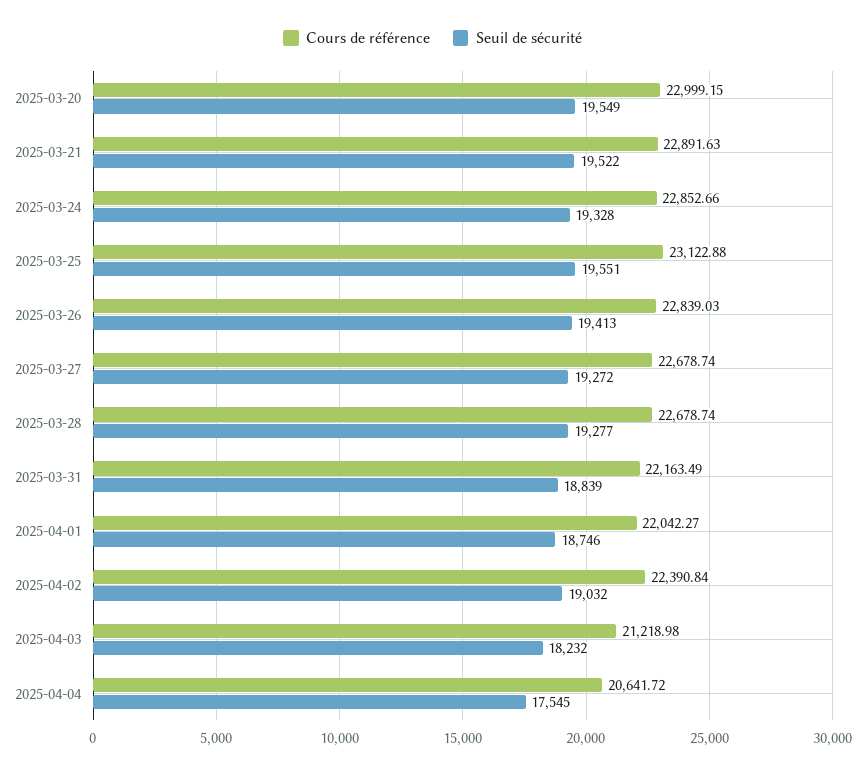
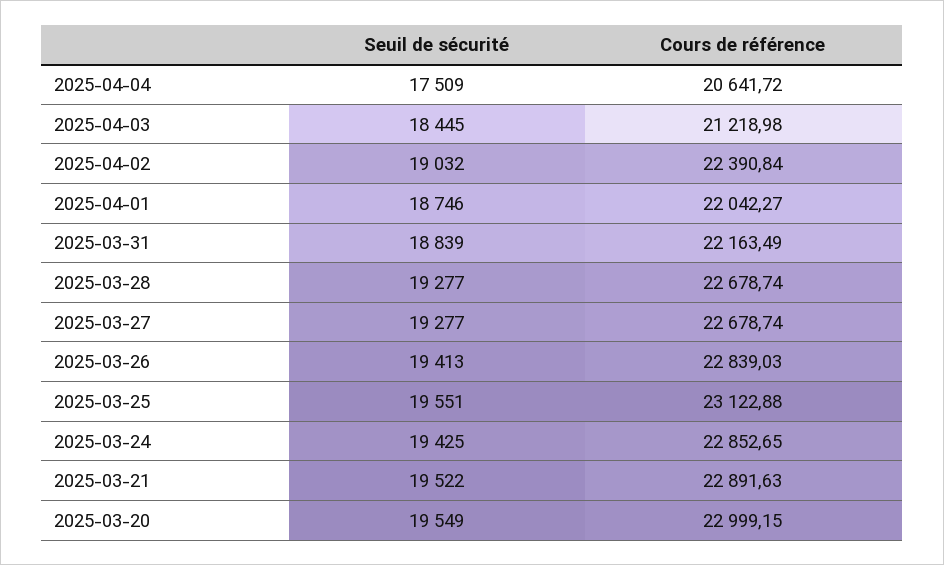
  {
    "Cours de référence": {
      "2025-03-20": 22999.15,
      "2025-03-21": 22891.63,
-     "2025-03-24": 22852.66,
+     "2025-03-24": 22852.65,
      "2025-03-25": 23122.88,
      "2025-03-26": 22839.03,
      "2025-03-27": 22678.74,
      "2025-03-28": 22678.74,
      "2025-03-31": 22163.49,
      "2025-04-01": 22042.27,
      "2025-04-02": 22390.84,
      "2025-04-03": 21218.98,
      "2025-04-04": 20641.72
    },
    "Seuil de sécurité": {
      "2025-03-20": 19549,
      "2025-03-21": 19522,
-     "2025-03-24": 19328,
+     "2025-03-24": 19425,
      "2025-03-25": 19551,
      "2025-03-26": 19413,
-     "2025-03-27": 19272,
+     "2025-03-27": 19277,
      "2025-03-28": 19277,
      "2025-03-31": 18839,
      "2025-04-01": 18746,
      "2025-04-02": 19032,
-     "2025-04-03": 18232,
+     "2025-04-03": 18445,
-     "2025-04-04": 17545
+     "2025-04-04": 17509
    }
  }

